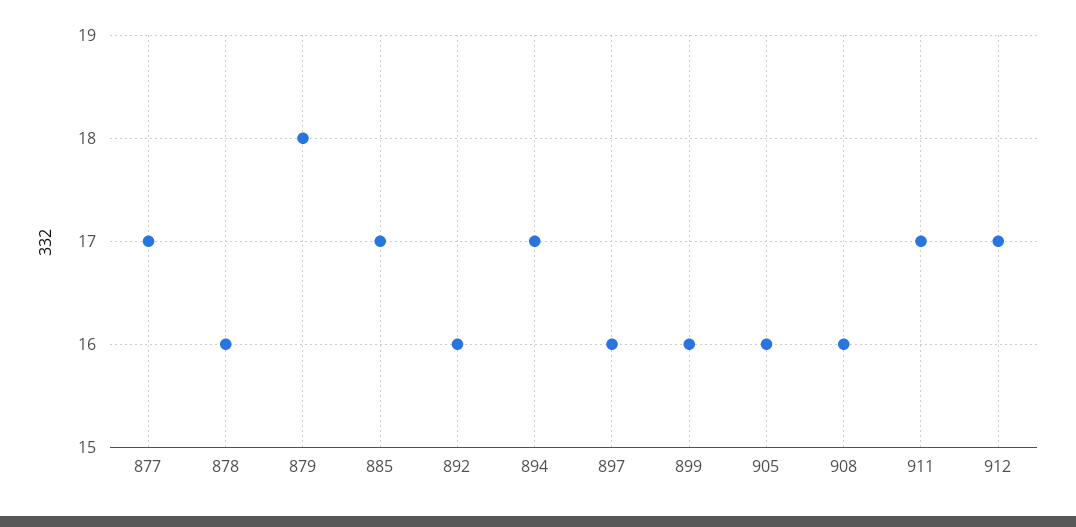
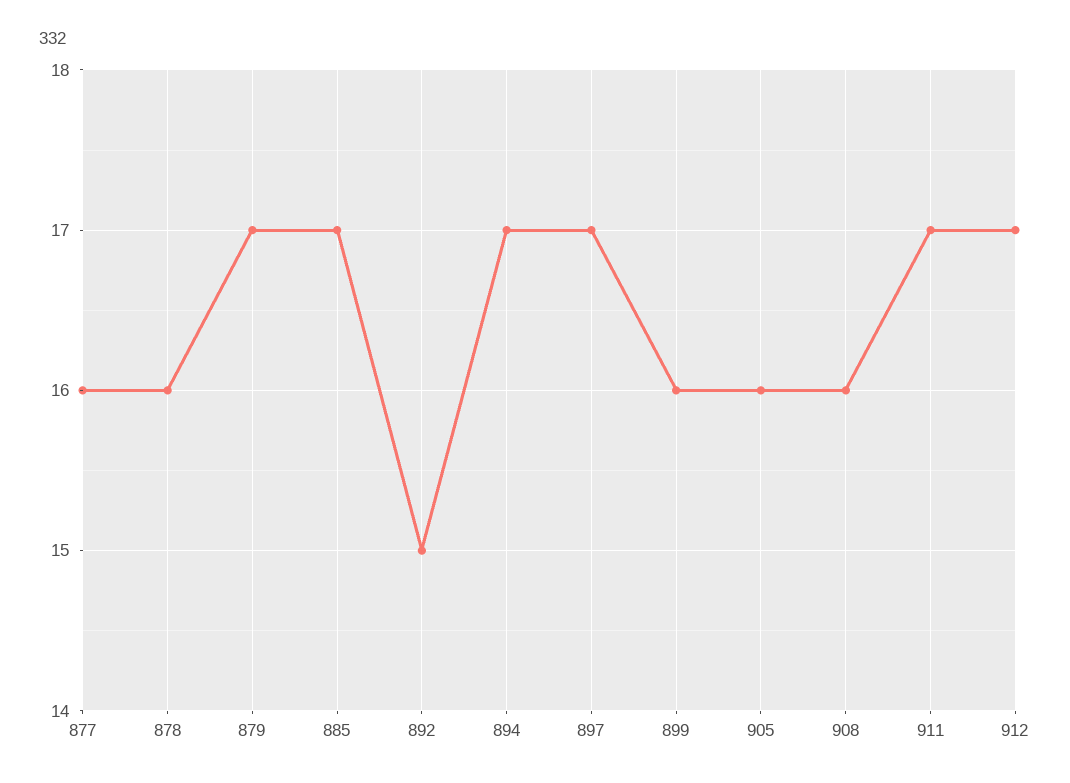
  {
-   "877": 17,
+   "877": 16,
    "878": 16,
-   "879": 18,
+   "879": 17,
    "885": 17,
-   "892": 16,
+   "892": 15,
    "894": 17,
-   "897": 16,
+   "897": 17,
    "899": 16,
    "905": 16,
    "908": 16,
    "911": 17,
    "912": 17
  }

